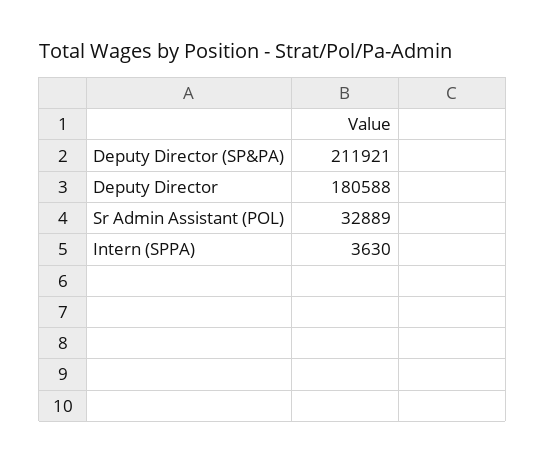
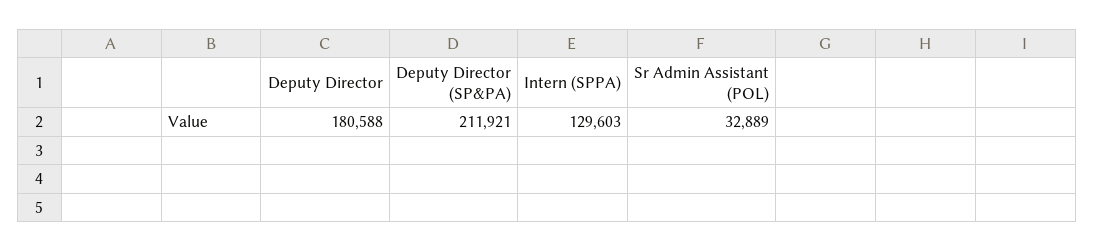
  {
    "Deputy Director (SP&PA)": 211921,
    "Deputy Director": 180588,
    "Sr Admin Assistant (POL)": 32889,
-   "Intern (SPPA)": 3630
+   "Intern (SPPA)": 129603
  }

